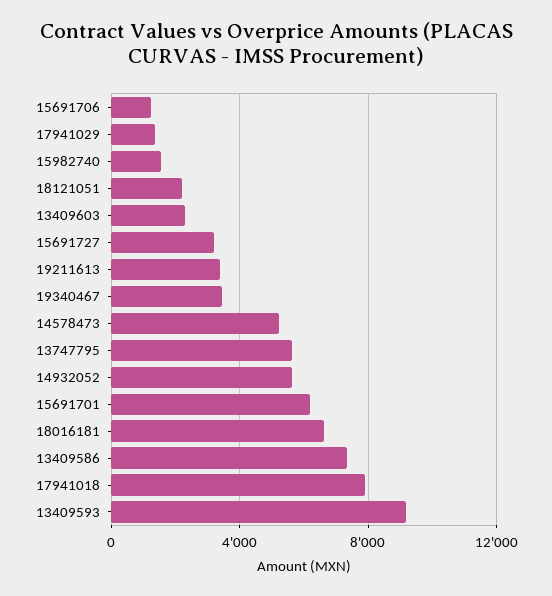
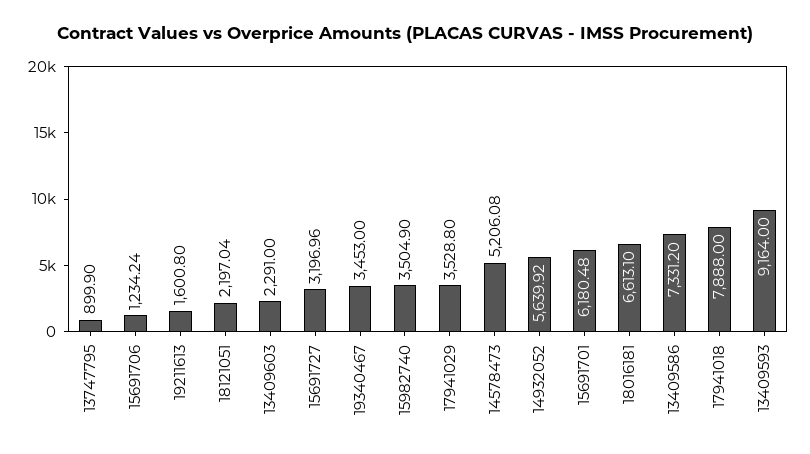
  {
    "15691706": 1234.24,
-   "17941029": 1500,
+   "17941029": 3528.8,
-   "15982740": 1500,
+   "15982740": 3504.9,
    "18121051": 2197.04,
    "13409603": 2291,
    "15691727": 3196.96,
-   "19211613": 3500,
+   "19211613": 1600.8,
    "19340467": 3453,
    "14578473": 5206.08,
-   "13747795": 5500,
+   "13747795": 899.9,
    "14932052": 5639.92,
    "15691701": 6180.48,
    "18016181": 6613.1,
    "13409586": 7331.2,
    "17941018": 7888,
    "13409593": 9164
  }

